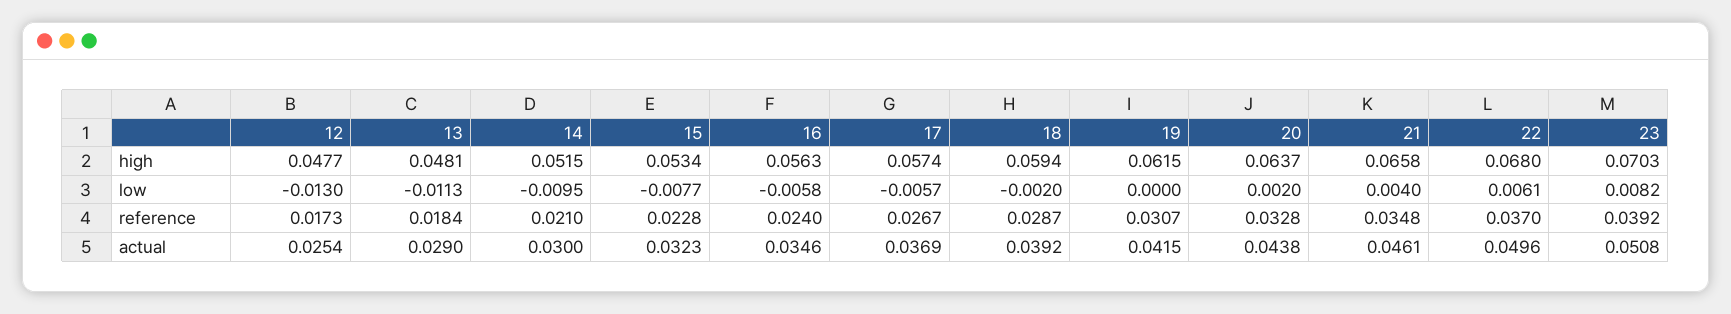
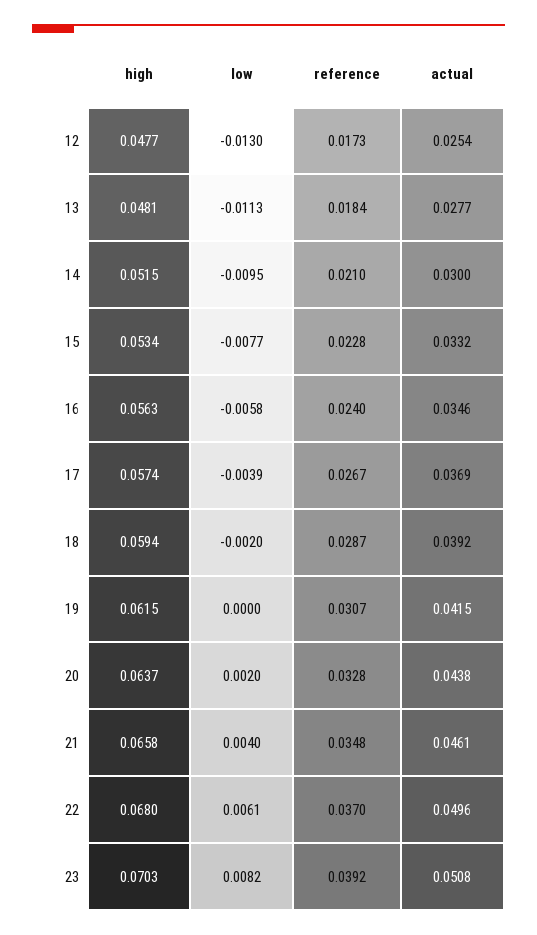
  {
    "12": {
      "high": 0.0477,
      "low": -0.013,
      "reference": 0.0173,
      "actual": 0.0254
    },
    "13": {
      "high": 0.0481,
      "low": -0.0113,
      "reference": 0.0184,
-     "actual": 0.029
+     "actual": 0.0277
    },
    "14": {
      "high": 0.0515,
      "low": -0.0095,
      "reference": 0.021,
      "actual": 0.03
    },
    "15": {
      "high": 0.0534,
      "low": -0.0077,
      "reference": 0.0228,
-     "actual": 0.0323
+     "actual": 0.0332
    },
    "16": {
      "high": 0.0563,
      "low": -0.0058,
      "reference": 0.024,
      "actual": 0.0346
    },
    "17": {
      "high": 0.0574,
-     "low": -0.0057,
+     "low": -0.0039,
      "reference": 0.0267,
      "actual": 0.0369
    },
    "18": {
      "high": 0.0594,
      "low": -0.002,
      "reference": 0.0287,
      "actual": 0.0392
    },
    "19": {
      "high": 0.0615,
      "low": 0,
      "reference": 0.0307,
      "actual": 0.0415
    },
    "20": {
      "high": 0.0637,
      "low": 0.002,
      "reference": 0.0328,
      "actual": 0.0438
    },
    "21": {
      "high": 0.0658,
      "low": 0.004,
      "reference": 0.0348,
      "actual": 0.0461
    },
    "22": {
      "high": 0.068,
      "low": 0.0061,
      "reference": 0.037,
      "actual": 0.0496
    },
    "23": {
      "high": 0.0703,
      "low": 0.0082,
      "reference": 0.0392,
      "actual": 0.0508
    }
  }

